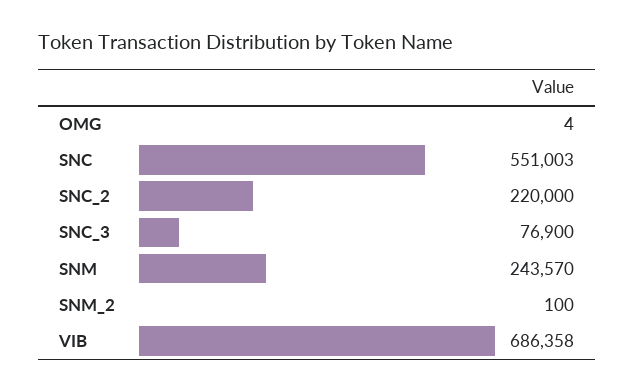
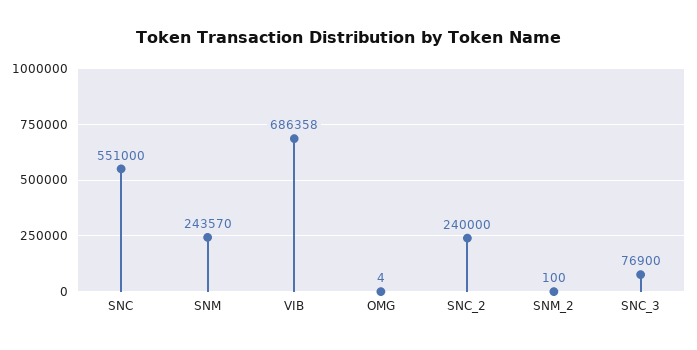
  {
    "OMG": 4,
-   "SNC": 551003,
+   "SNC": 551000,
-   "SNC_2": 220000,
+   "SNC_2": 240000,
    "SNC_3": 76900,
    "SNM": 243570,
    "SNM_2": 100,
    "VIB": 686358
  }

